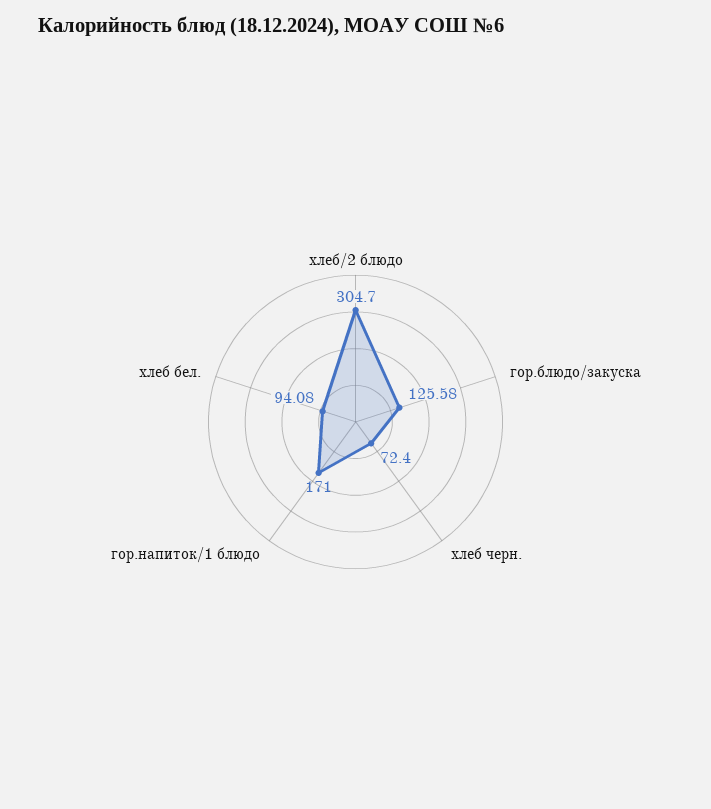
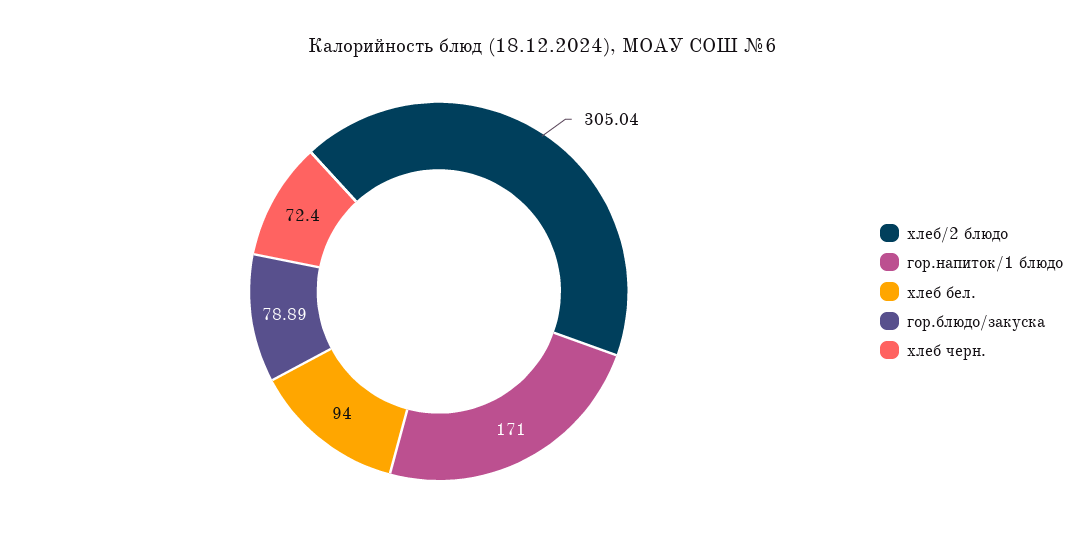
  {
-   "хлеб/2 блюдо": 304.7,
+   "хлеб/2 блюдо": 305.04,
-   "гор.блюдо/закуска": 125.58,
+   "гор.блюдо/закуска": 78.89,
    "хлеб черн.": 72.4,
    "гор.напиток/1 блюдо": 171,
-   "хлеб бел.": 94.08
+   "хлеб бел.": 94
  }

